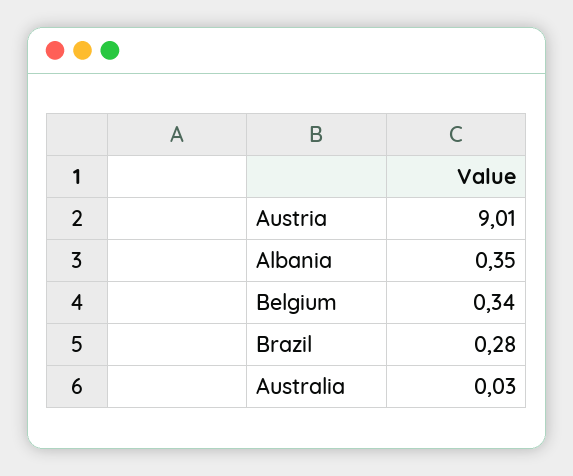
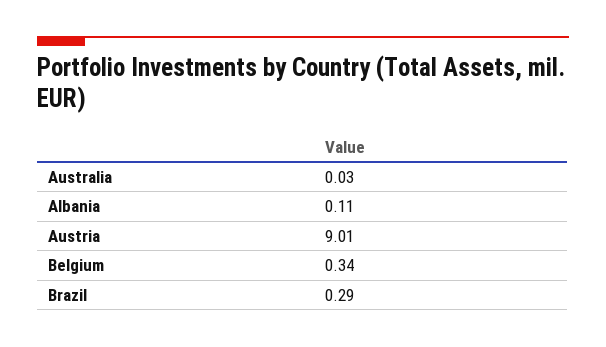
  {
    "Austria": 9.01,
-   "Albania": 0.35,
+   "Albania": 0.11,
    "Belgium": 0.34,
-   "Brazil": 0.28,
+   "Brazil": 0.29,
    "Australia": 0.03
  }

